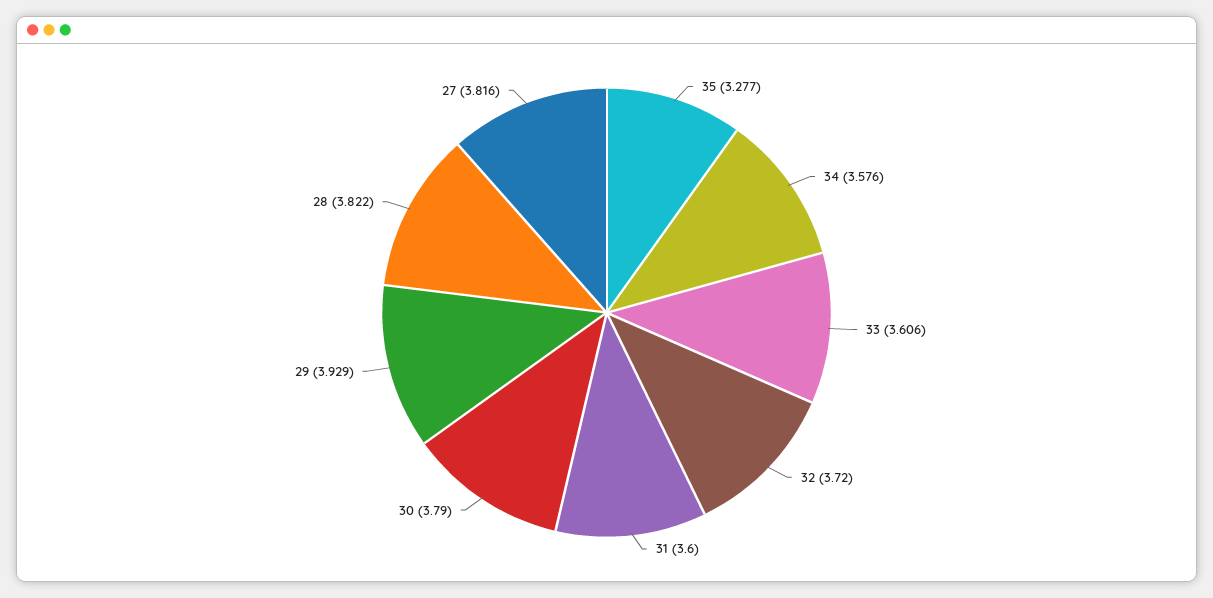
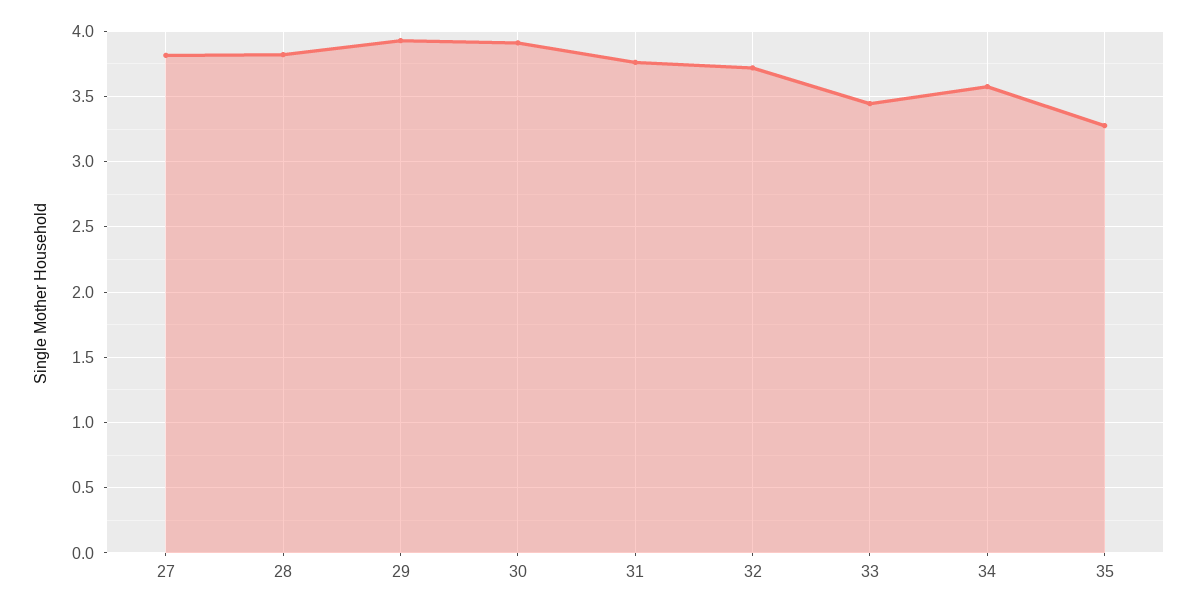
  {
    "35": 3.277,
    "34": 3.576,
-   "33": 3.606,
+   "33": 3.45,
    "32": 3.72,
-   "31": 3.6,
+   "31": 3.75,
-   "30": 3.79,
+   "30": 3.9,
    "29": 3.929,
    "28": 3.822,
    "27": 3.816
  }

